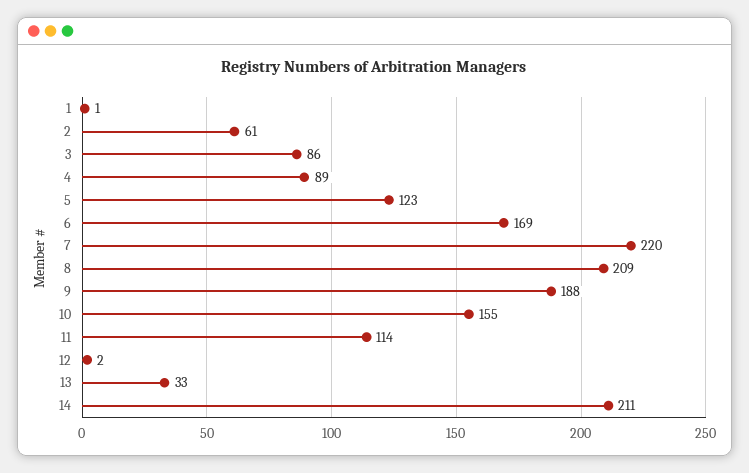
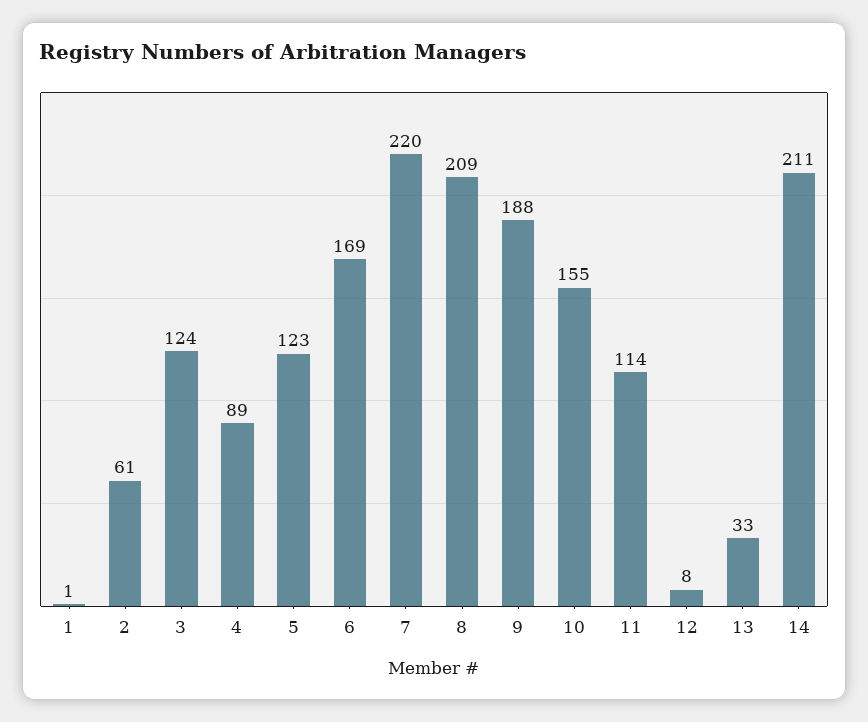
  {
    "1": 1,
    "2": 61,
-   "3": 86,
+   "3": 124,
    "4": 89,
    "5": 123,
    "6": 169,
    "7": 220,
    "8": 209,
    "9": 188,
    "10": 155,
    "11": 114,
-   "12": 2,
+   "12": 8,
    "13": 33,
    "14": 211
  }

